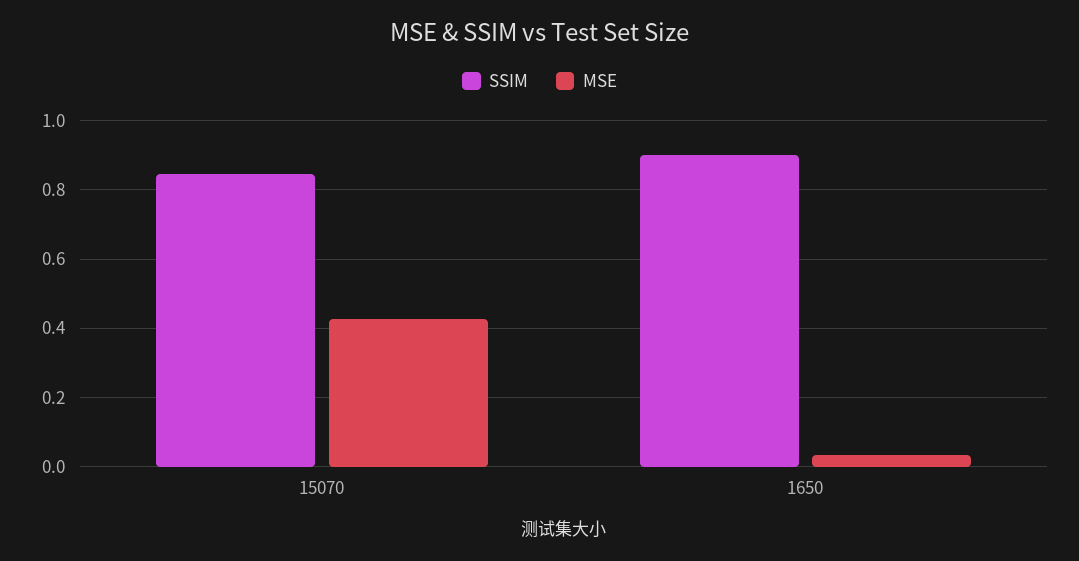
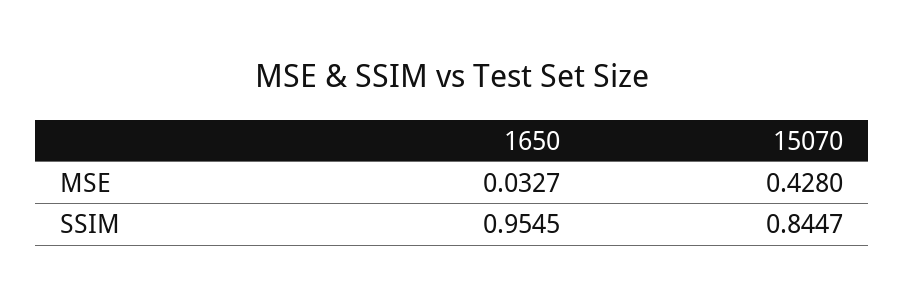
  {
    "SSIM": {
      "15070": 0.8447,
-     "1650": 0.9
+     "1650": 0.9545
    },
    "MSE": {
      "15070": 0.428,
      "1650": 0.0327
    }
  }

